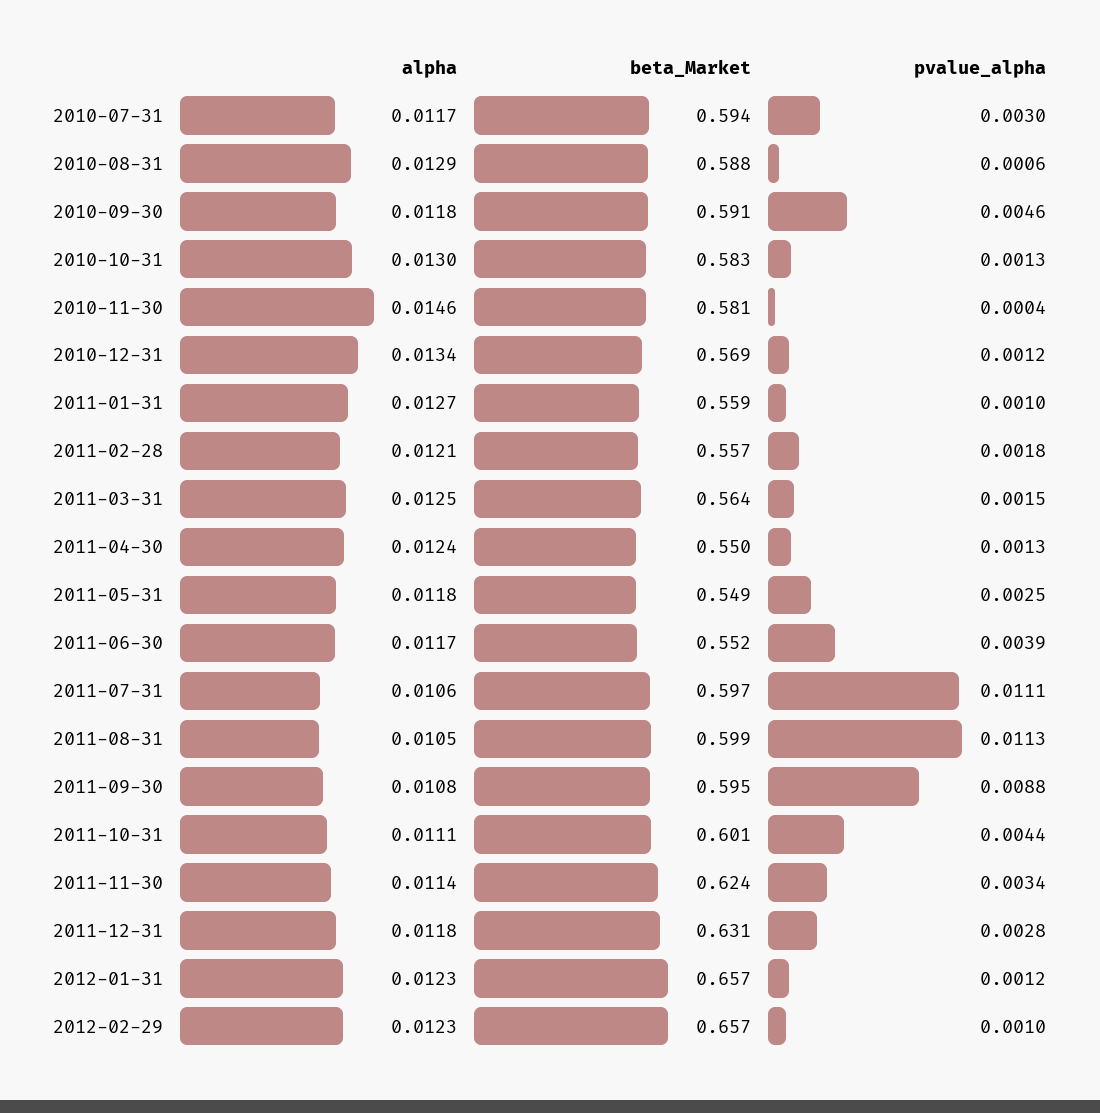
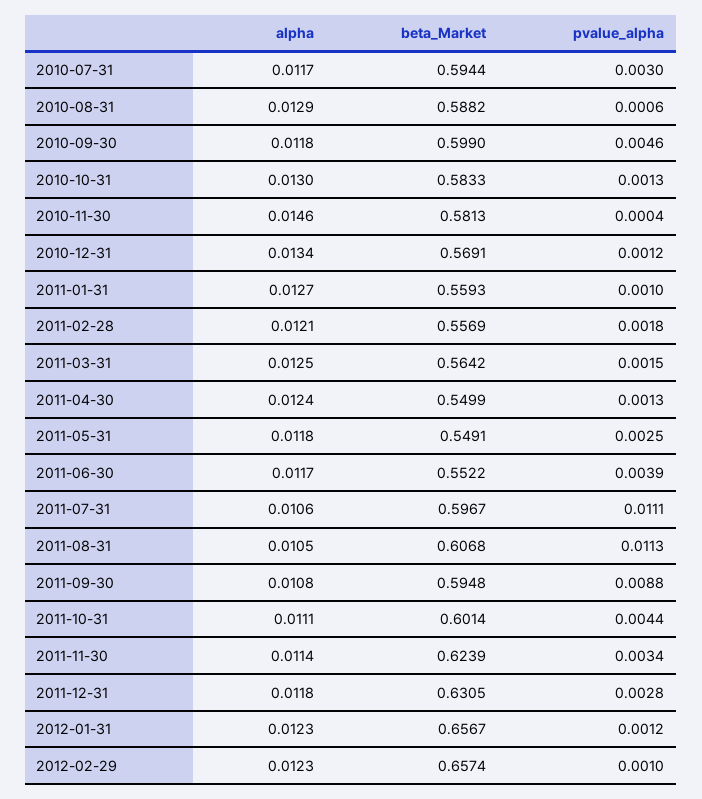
  {
    "alpha": {
      "2010-07-31": 0.0117,
      "2010-08-31": 0.0129,
      "2010-09-30": 0.0118,
      "2010-10-31": 0.013,
      "2010-11-30": 0.0146,
      "2010-12-31": 0.0134,
      "2011-01-31": 0.0127,
      "2011-02-28": 0.0121,
      "2011-03-31": 0.0125,
      "2011-04-30": 0.0124,
      "2011-05-31": 0.0118,
      "2011-06-30": 0.0117,
      "2011-07-31": 0.0106,
      "2011-08-31": 0.0105,
      "2011-09-30": 0.0108,
      "2011-10-31": 0.0111,
      "2011-11-30": 0.0114,
      "2011-12-31": 0.0118,
      "2012-01-31": 0.0123,
      "2012-02-29": 0.0123
    },
    "beta_Market": {
      "2010-07-31": 0.5944,
      "2010-08-31": 0.5882,
-     "2010-09-30": 0.591,
+     "2010-09-30": 0.599,
      "2010-10-31": 0.5833,
      "2010-11-30": 0.5813,
      "2010-12-31": 0.5691,
      "2011-01-31": 0.5593,
      "2011-02-28": 0.5569,
      "2011-03-31": 0.5642,
      "2011-04-30": 0.5499,
      "2011-05-31": 0.5491,
      "2011-06-30": 0.5522,
      "2011-07-31": 0.5967,
-     "2011-08-31": 0.599,
+     "2011-08-31": 0.6068,
      "2011-09-30": 0.5948,
      "2011-10-31": 0.6014,
      "2011-11-30": 0.6239,
      "2011-12-31": 0.6305,
      "2012-01-31": 0.6567,
      "2012-02-29": 0.6574
    },
    "pvalue_alpha": {
      "2010-07-31": 0.003,
      "2010-08-31": 0.0006,
      "2010-09-30": 0.0046,
      "2010-10-31": 0.0013,
      "2010-11-30": 0.0004,
      "2010-12-31": 0.0012,
      "2011-01-31": 0.001,
      "2011-02-28": 0.0018,
      "2011-03-31": 0.0015,
      "2011-04-30": 0.0013,
      "2011-05-31": 0.0025,
      "2011-06-30": 0.0039,
      "2011-07-31": 0.0111,
      "2011-08-31": 0.0113,
      "2011-09-30": 0.0088,
      "2011-10-31": 0.0044,
      "2011-11-30": 0.0034,
      "2011-12-31": 0.0028,
      "2012-01-31": 0.0012,
      "2012-02-29": 0.001
    }
  }

